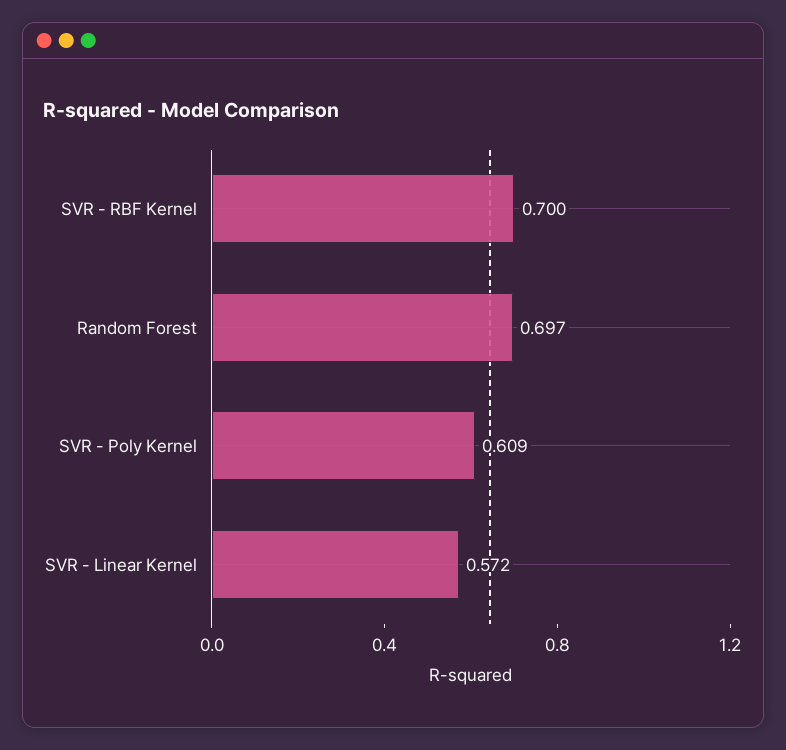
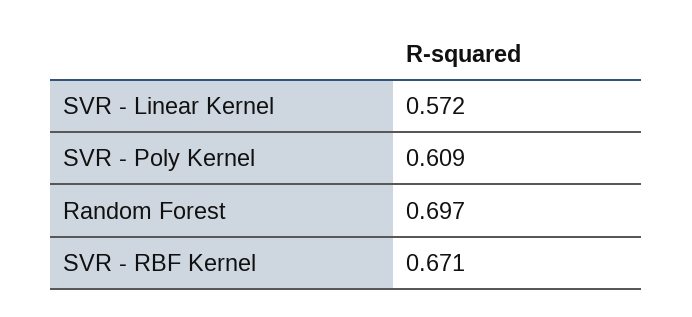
  {
-   "SVR - RBF Kernel": 0.7,
+   "SVR - RBF Kernel": 0.671,
    "Random Forest": 0.697,
    "SVR - Poly Kernel": 0.609,
    "SVR - Linear Kernel": 0.572
  }

